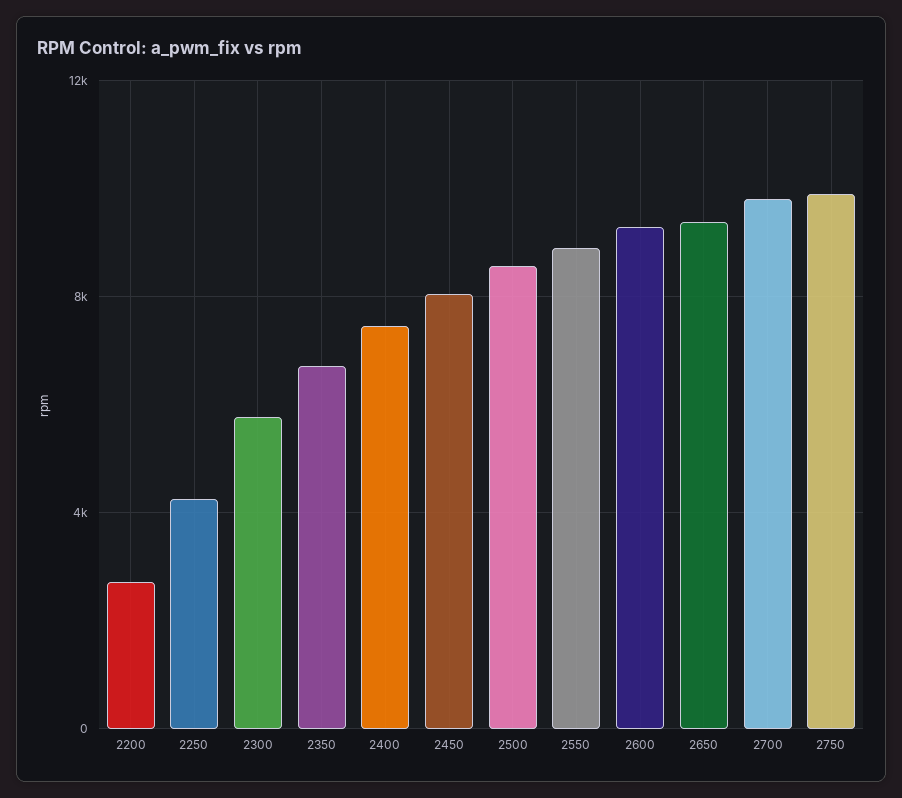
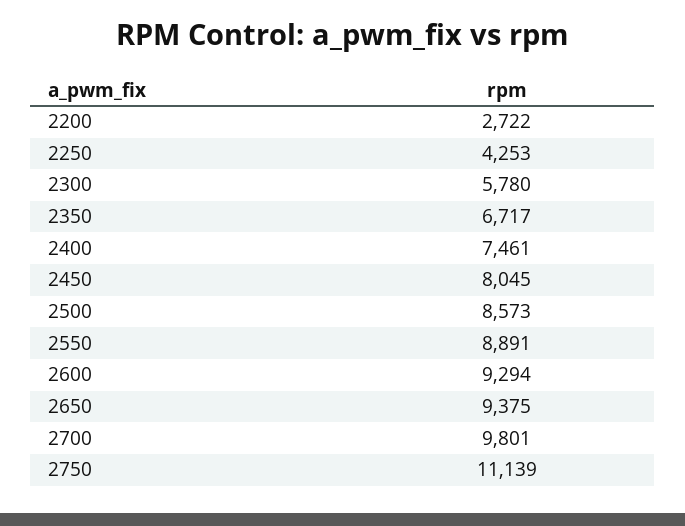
  {
    "2200": 2722,
    "2250": 4253,
    "2300": 5780,
    "2350": 6717,
    "2400": 7461,
    "2450": 8045,
    "2500": 8573,
    "2550": 8891,
    "2600": 9294,
    "2650": 9375,
    "2700": 9801,
-   "2750": 10000
+   "2750": 11139
  }

